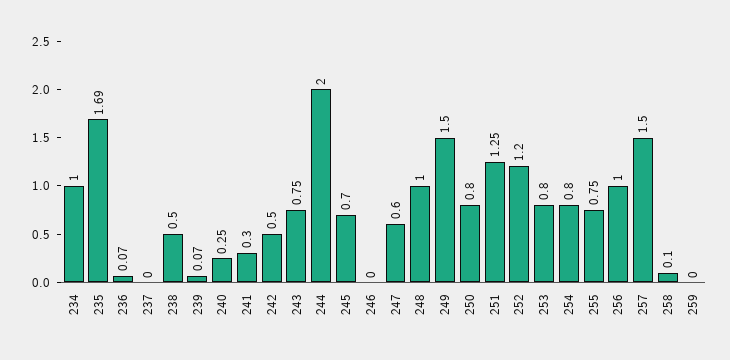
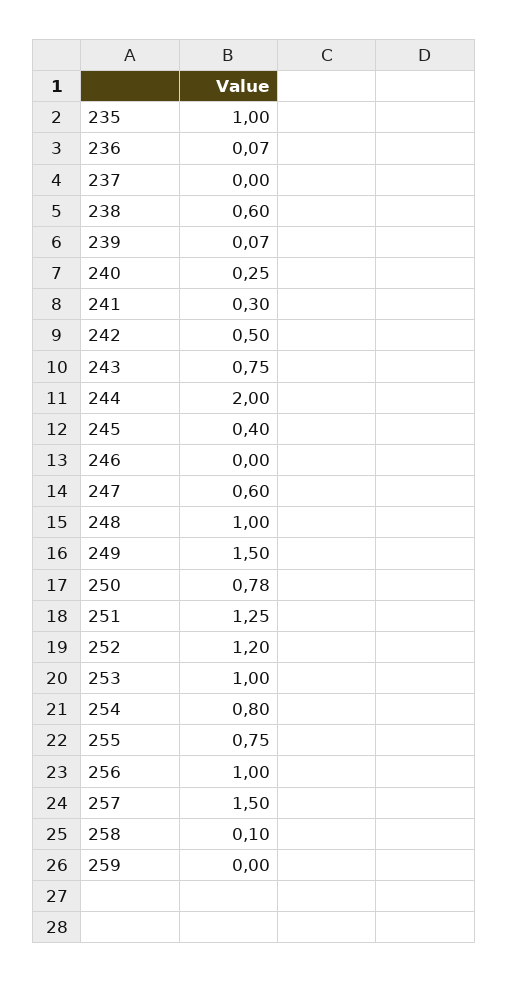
  {
-   "234": 1,
-   "235": 1.69,
+   "235": 1,
    "236": 0.07,
    "237": 0,
-   "238": 0.5,
+   "238": 0.6,
    "239": 0.07,
    "240": 0.25,
    "241": 0.3,
    "242": 0.5,
    "243": 0.75,
    "244": 2,
-   "245": 0.7,
+   "245": 0.4,
    "246": 0,
    "247": 0.6,
    "248": 1,
    "249": 1.5,
-   "250": 0.8,
+   "250": 0.78,
    "251": 1.25,
    "252": 1.2,
-   "253": 0.8,
+   "253": 1,
    "254": 0.8,
    "255": 0.75,
    "256": 1,
    "257": 1.5,
    "258": 0.1,
    "259": 0
  }

